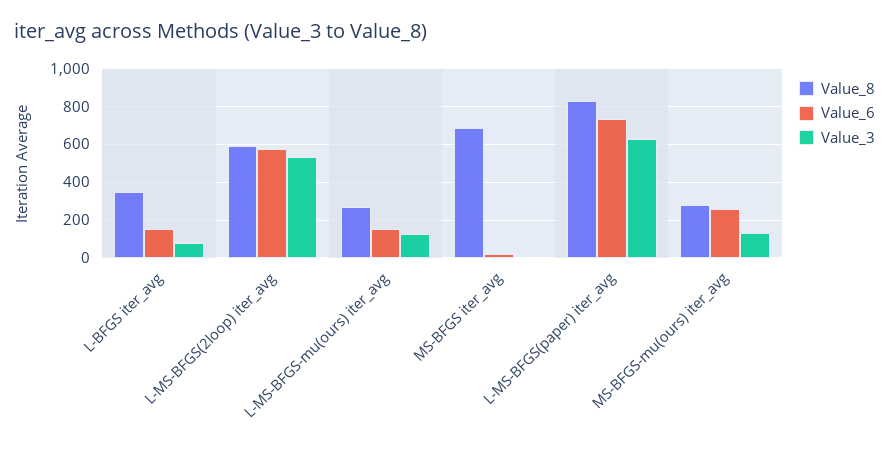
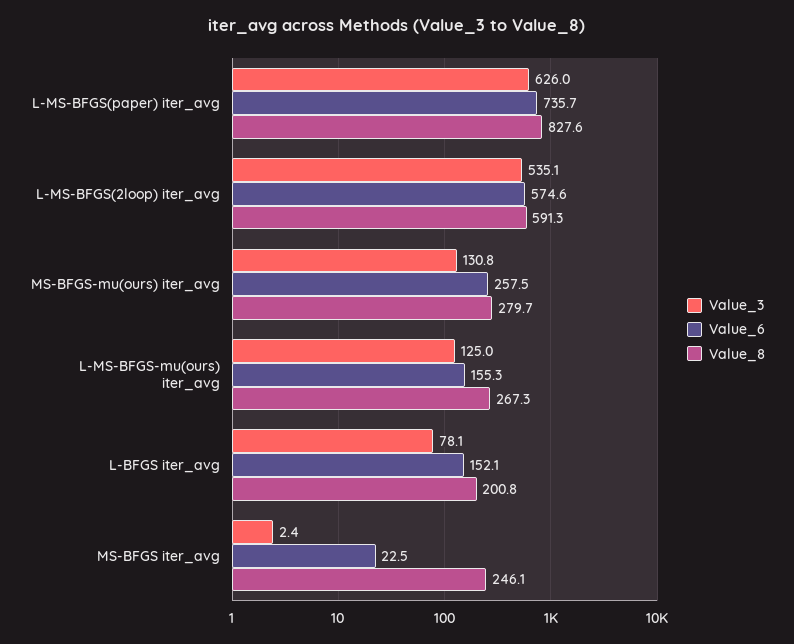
  {
    "Value_8": {
-     "L-BFGS iter_avg": 350,
+     "L-BFGS iter_avg": 200.8,
      "L-MS-BFGS(2loop) iter_avg": 591.3,
      "L-MS-BFGS-mu(ours) iter_avg": 267.3,
-     "MS-BFGS iter_avg": 700,
+     "MS-BFGS iter_avg": 246.1,
      "L-MS-BFGS(paper) iter_avg": 827.6,
      "MS-BFGS-mu(ours) iter_avg": 279.7
    },
    "Value_6": {
      "L-BFGS iter_avg": 152.1,
      "L-MS-BFGS(2loop) iter_avg": 574.6,
      "L-MS-BFGS-mu(ours) iter_avg": 155.3,
      "MS-BFGS iter_avg": 22.5,
      "L-MS-BFGS(paper) iter_avg": 735.7,
      "MS-BFGS-mu(ours) iter_avg": 257.5
    },
    "Value_3": {
      "L-BFGS iter_avg": 78.1,
      "L-MS-BFGS(2loop) iter_avg": 535.1,
      "L-MS-BFGS-mu(ours) iter_avg": 125,
      "MS-BFGS iter_avg": 2.4,
      "L-MS-BFGS(paper) iter_avg": 626,
      "MS-BFGS-mu(ours) iter_avg": 130.8
    }
  }

